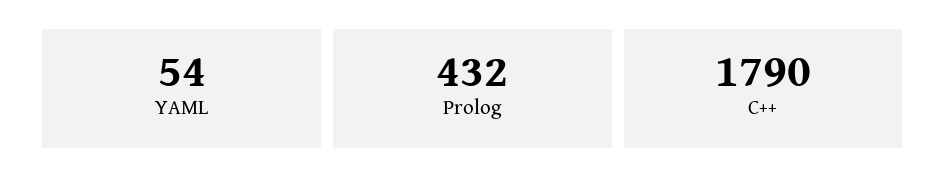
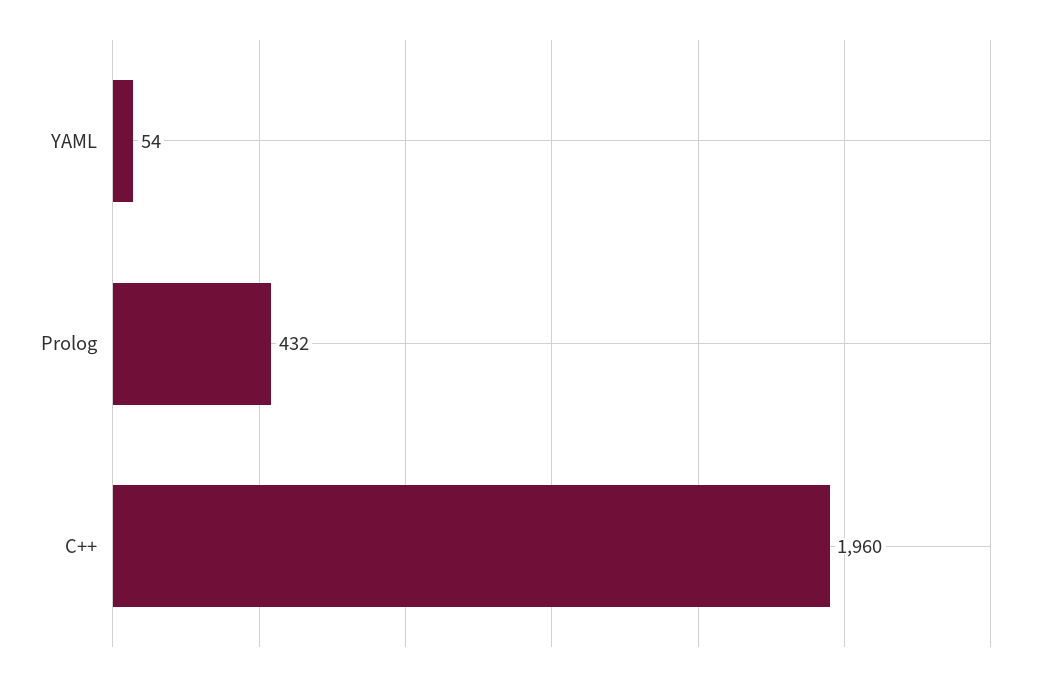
  {
    "YAML": 54,
    "Prolog": 432,
-   "C++": 1790
+   "C++": 1960
  }

